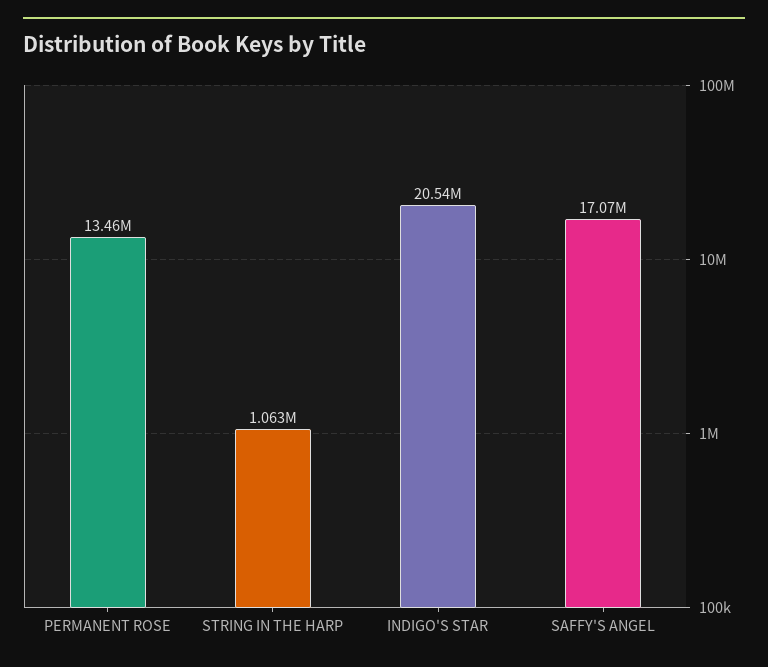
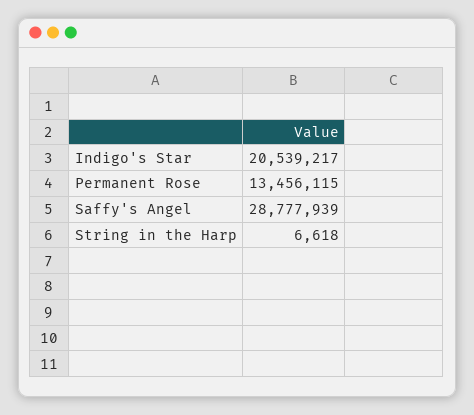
  {
    "PERMANENT ROSE": 13456115,
-   "STRING IN THE HARP": 1063000,
+   "STRING IN THE HARP": 6618,
    "INDIGO'S STAR": 20539217,
-   "SAFFY'S ANGEL": 17070000
+   "SAFFY'S ANGEL": 28777939
  }

